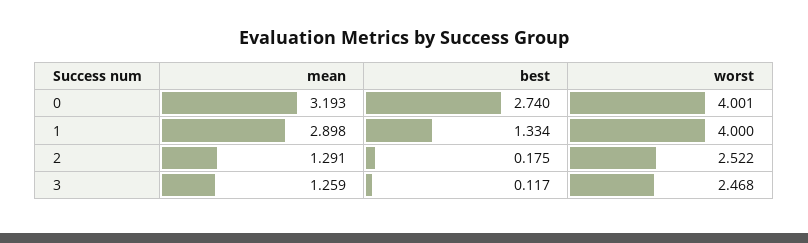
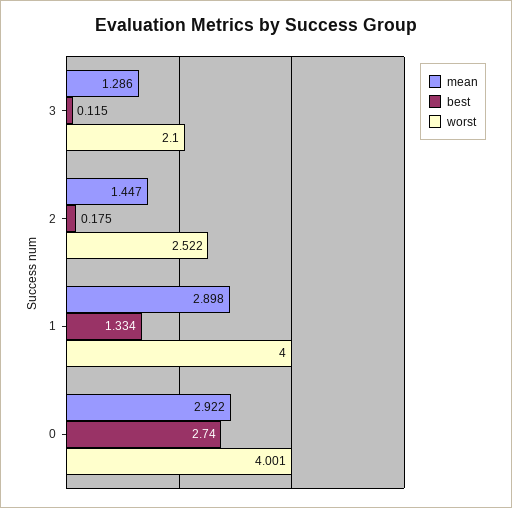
  {
    "mean": {
-     "0": 3.193,
+     "0": 2.922,
      "1": 2.898,
-     "2": 1.291,
+     "2": 1.447,
-     "3": 1.259
+     "3": 1.286
    },
    "best": {
      "0": 2.74,
      "1": 1.334,
      "2": 0.175,
-     "3": 0.117
+     "3": 0.115
    },
    "worst": {
      "0": 4.001,
      "1": 4,
      "2": 2.522,
-     "3": 2.468
+     "3": 2.1
    }
  }

